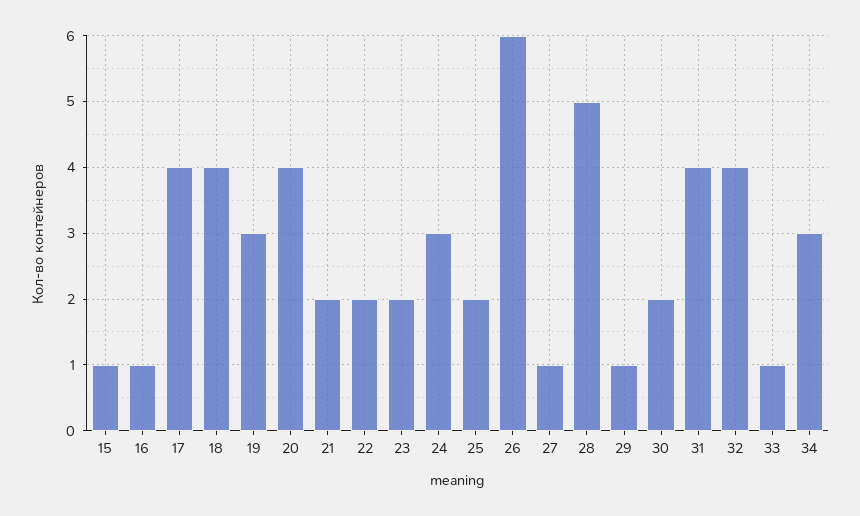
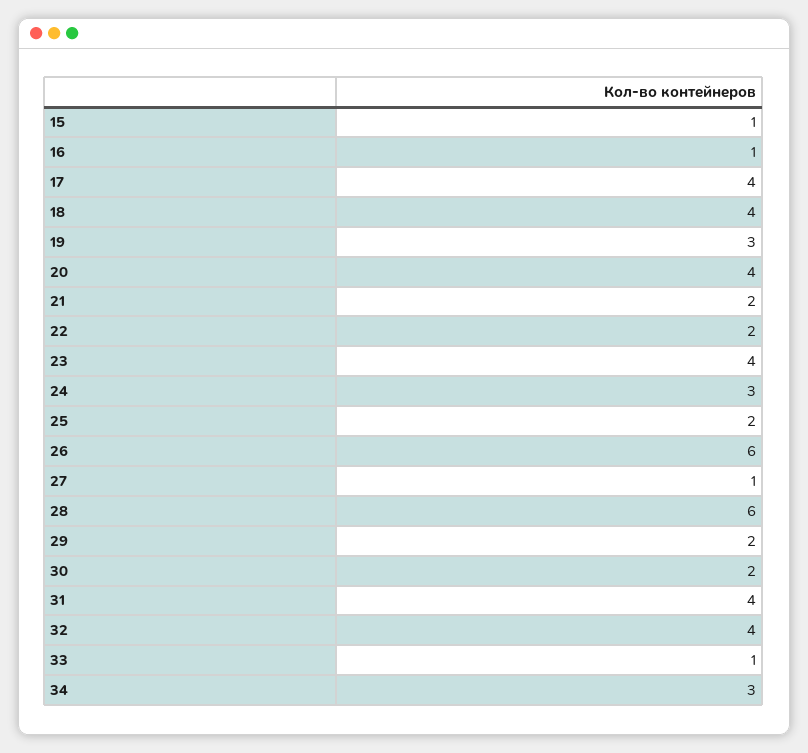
  {
    "15": 1,
    "16": 1,
    "17": 4,
    "18": 4,
    "19": 3,
    "20": 4,
    "21": 2,
    "22": 2,
-   "23": 2,
+   "23": 4,
    "24": 3,
    "25": 2,
    "26": 6,
    "27": 1,
-   "28": 5,
+   "28": 6,
-   "29": 1,
+   "29": 2,
    "30": 2,
    "31": 4,
    "32": 4,
    "33": 1,
    "34": 3
  }

